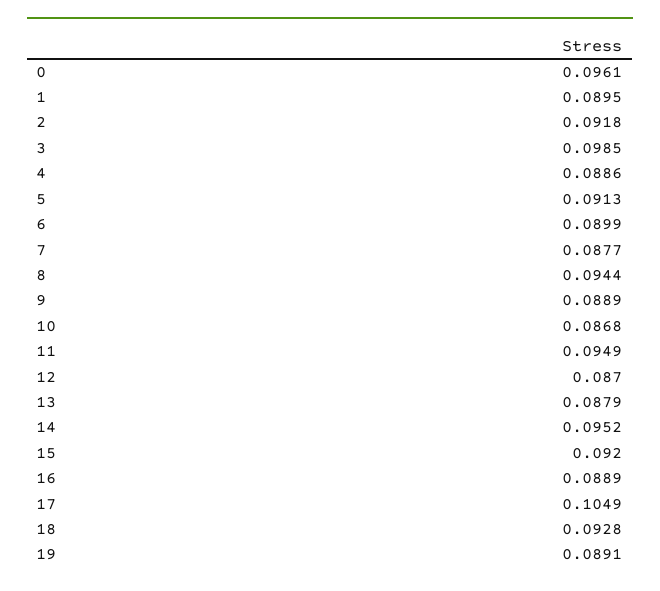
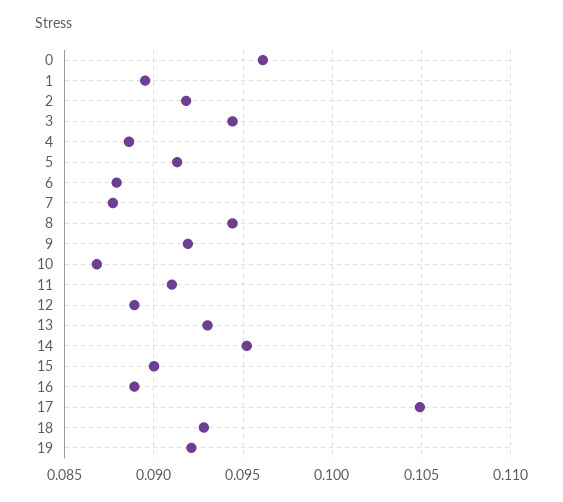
  {
    "0": 0.0961,
    "1": 0.0895,
    "2": 0.0918,
-   "3": 0.0985,
+   "3": 0.0945,
    "4": 0.0886,
    "5": 0.0913,
-   "6": 0.0899,
+   "6": 0.088,
    "7": 0.0877,
    "8": 0.0944,
-   "9": 0.0889,
+   "9": 0.092,
    "10": 0.0868,
-   "11": 0.0949,
+   "11": 0.091,
-   "12": 0.087,
+   "12": 0.089,
-   "13": 0.0879,
+   "13": 0.093,
    "14": 0.0952,
-   "15": 0.092,
+   "15": 0.09,
    "16": 0.0889,
    "17": 0.1049,
    "18": 0.0928,
-   "19": 0.0891
+   "19": 0.092
  }

